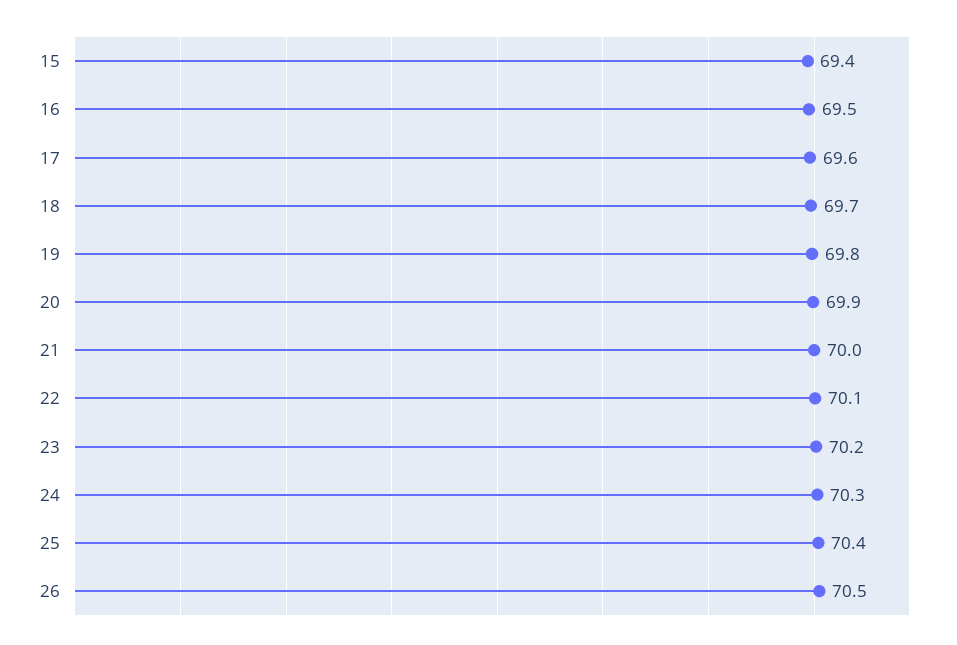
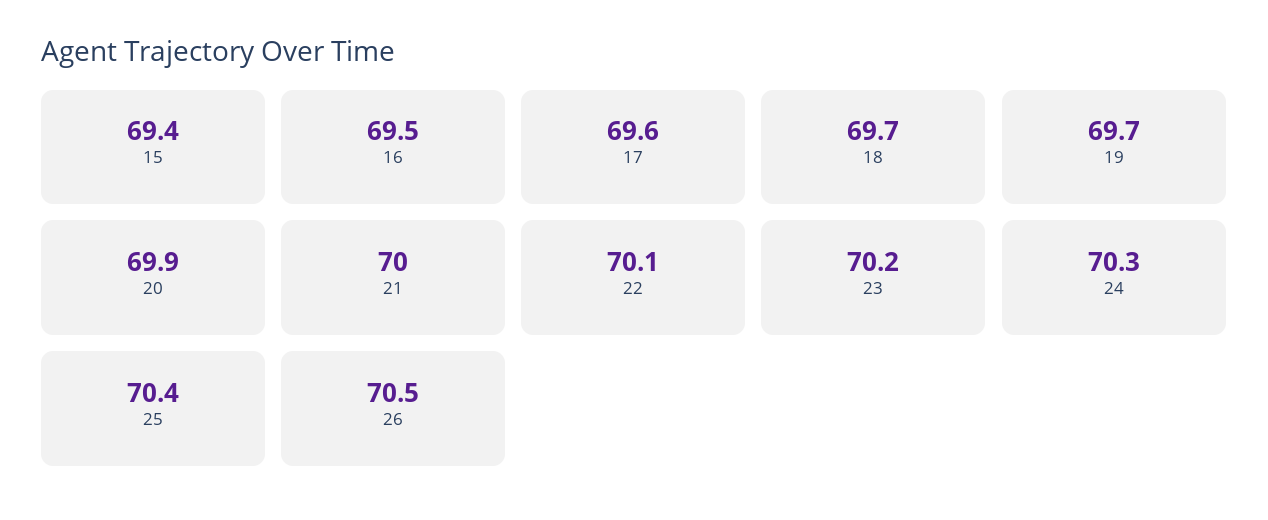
  {
    "15": 69.4,
    "16": 69.5,
    "17": 69.6,
    "18": 69.7,
-   "19": 69.8,
+   "19": 69.7,
    "20": 69.9,
    "21": 70,
    "22": 70.1,
    "23": 70.2,
    "24": 70.3,
    "25": 70.4,
    "26": 70.5
  }

